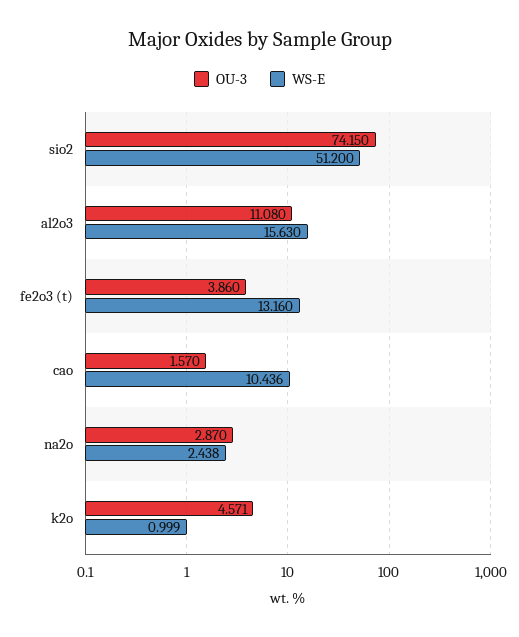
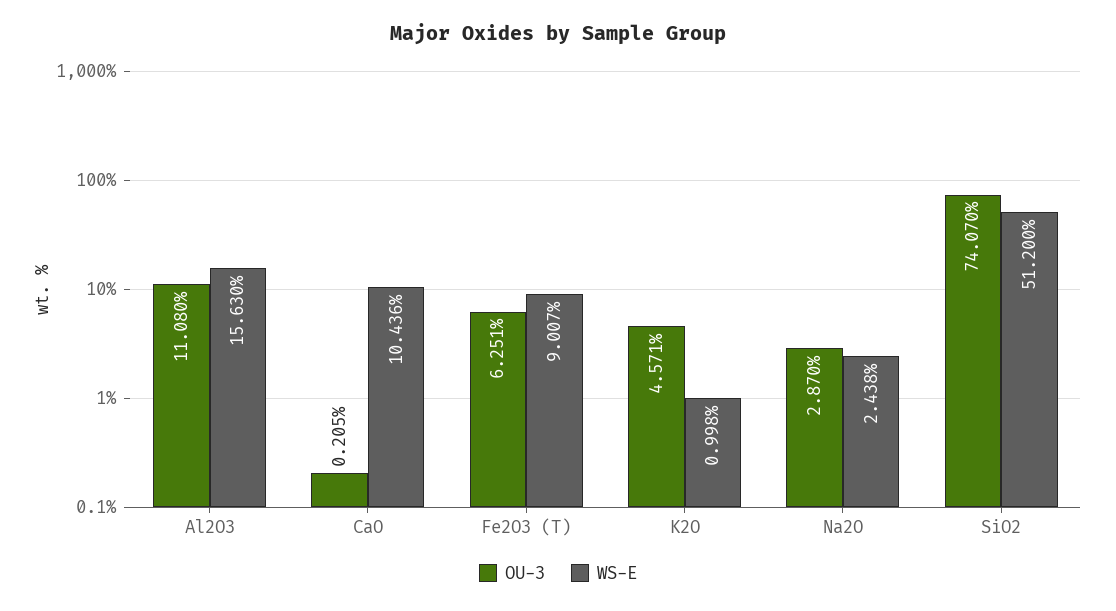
  {
    "OU-3": {
-     "sio2": 74.15,
+     "sio2": 74.07,
      "al2o3": 11.08,
-     "fe2o3 (t)": 3.86,
+     "fe2o3 (t)": 6.251,
-     "cao": 1.57,
+     "cao": 0.205,
      "na2o": 2.87,
      "k2o": 4.571
    },
    "WS-E": {
      "sio2": 51.2,
      "al2o3": 15.63,
-     "fe2o3 (t)": 13.16,
+     "fe2o3 (t)": 9.007,
      "cao": 10.436,
      "na2o": 2.438,
-     "k2o": 0.999
+     "k2o": 0.998
    }
  }

